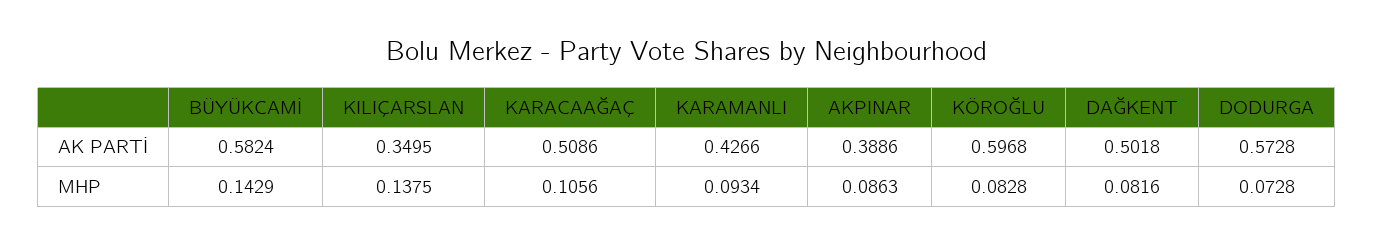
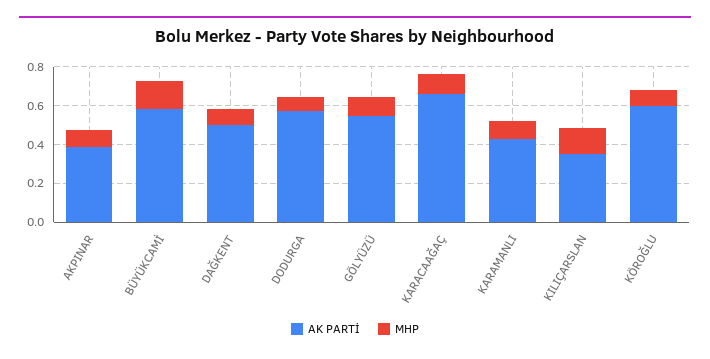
  {
    "AK PARTİ": {
      "BÜYÜKCAMİ": 0.5824,
      "KILIÇARSLAN": 0.3495,
-     "KARACAAĞAÇ": 0.5086,
+     "KARACAAĞAÇ": 0.65,
      "KARAMANLI": 0.4266,
      "AKPINAR": 0.3886,
      "KÖROĞLU": 0.5968,
      "DAĞKENT": 0.5018,
-     "DODURGA": 0.5728
+     "DODURGA": 0.5728,
+     "GÖLYÜZÜ": 0.55
    },
    "MHP": {
      "BÜYÜKCAMİ": 0.1429,
      "KILIÇARSLAN": 0.1375,
      "KARACAAĞAÇ": 0.1056,
      "KARAMANLI": 0.0934,
      "AKPINAR": 0.0863,
      "KÖROĞLU": 0.0828,
      "DAĞKENT": 0.0816,
-     "DODURGA": 0.0728
+     "DODURGA": 0.0728,
+     "GÖLYÜZÜ": 0.1
    }
  }

